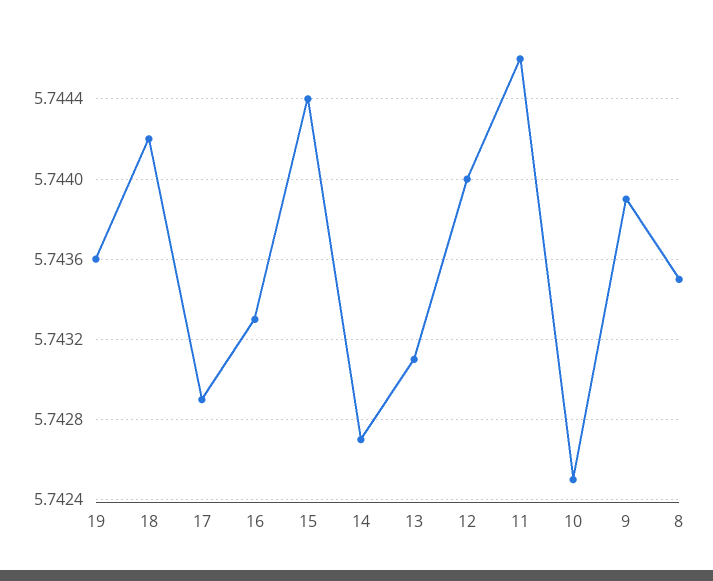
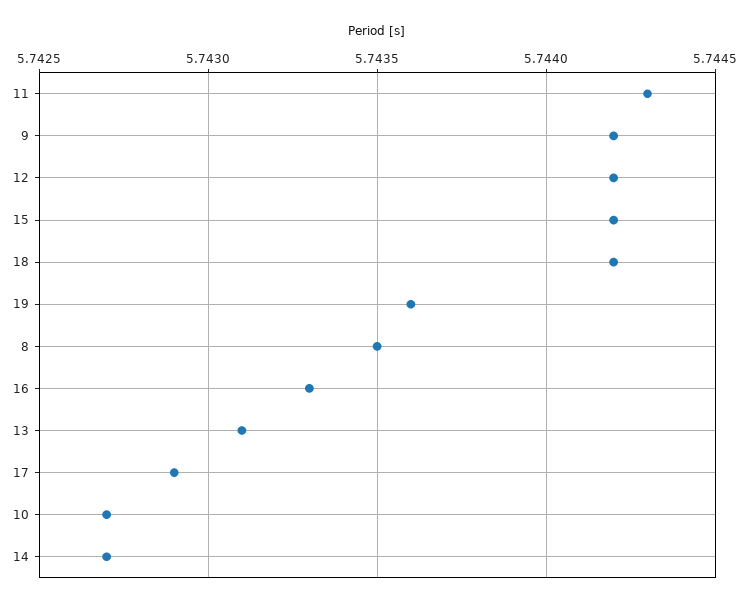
  {
    "19": 5.7436,
    "18": 5.7442,
    "17": 5.7429,
    "16": 5.7433,
-   "15": 5.7444,
+   "15": 5.7442,
    "14": 5.7427,
    "13": 5.7431,
-   "12": 5.744,
+   "12": 5.7442,
-   "11": 5.7446,
+   "11": 5.7443,
-   "10": 5.7425,
+   "10": 5.7427,
-   "9": 5.7439,
+   "9": 5.7442,
    "8": 5.7435
  }

